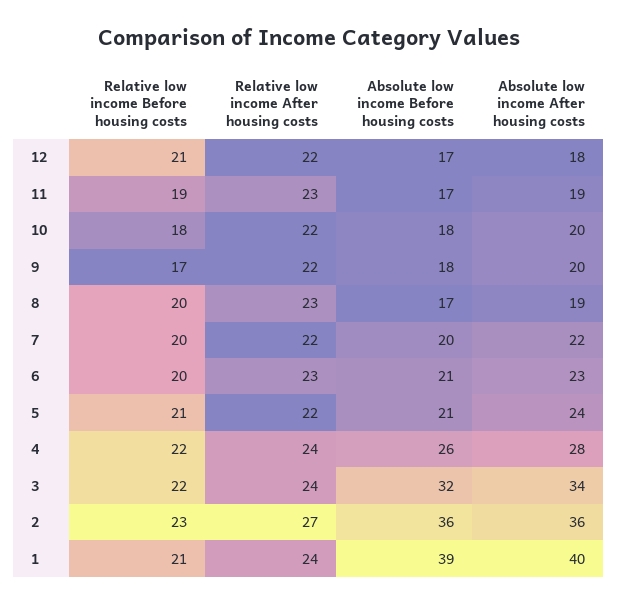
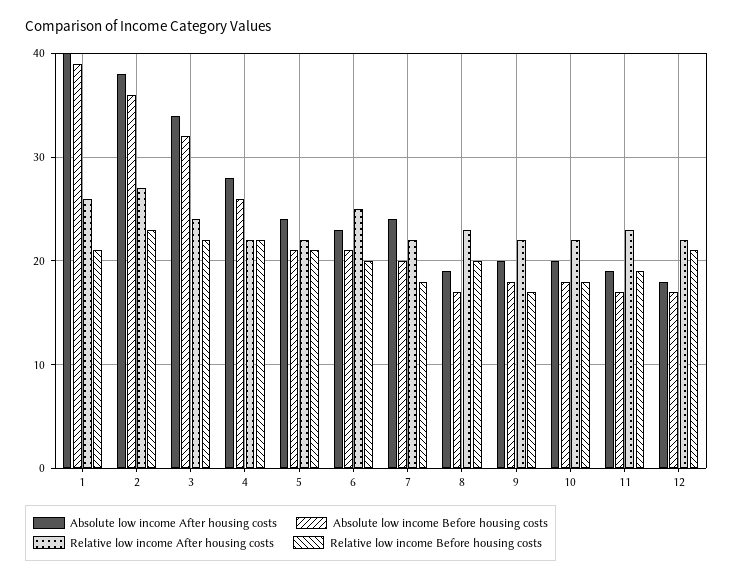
  {
    "Relative low income Before housing costs": {
      "12": 21,
      "11": 19,
      "10": 18,
      "9": 17,
      "8": 20,
-     "7": 20,
+     "7": 18,
      "6": 20,
      "5": 21,
      "4": 22,
      "3": 22,
      "2": 23,
      "1": 21
    },
    "Relative low income After housing costs": {
      "12": 22,
      "11": 23,
      "10": 22,
      "9": 22,
      "8": 23,
      "7": 22,
-     "6": 23,
+     "6": 25,
      "5": 22,
-     "4": 24,
+     "4": 22,
      "3": 24,
      "2": 27,
-     "1": 24
+     "1": 26
    },
    "Absolute low income Before housing costs": {
      "12": 17,
      "11": 17,
      "10": 18,
      "9": 18,
      "8": 17,
      "7": 20,
      "6": 21,
      "5": 21,
      "4": 26,
      "3": 32,
      "2": 36,
      "1": 39
    },
    "Absolute low income After housing costs": {
      "12": 18,
      "11": 19,
      "10": 20,
      "9": 20,
      "8": 19,
-     "7": 22,
+     "7": 24,
      "6": 23,
      "5": 24,
      "4": 28,
      "3": 34,
-     "2": 36,
+     "2": 38,
      "1": 40
    }
  }

